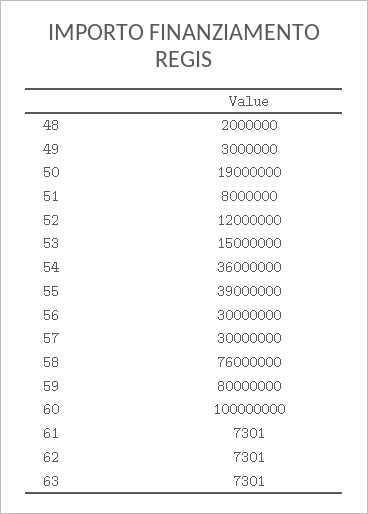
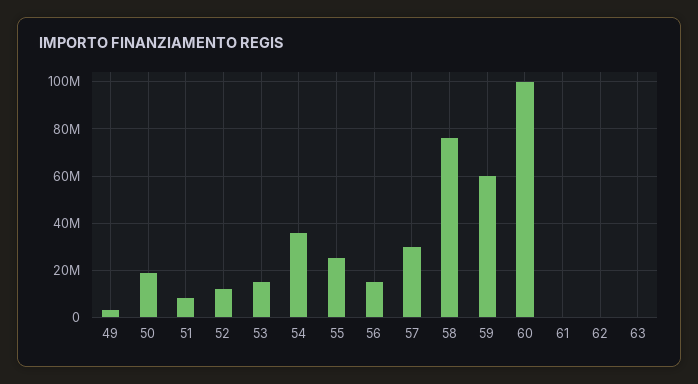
  {
-   "48": 2000000,
    "49": 3000000,
    "50": 19000000,
    "51": 8000000,
    "52": 12000000,
    "53": 15000000,
    "54": 36000000,
-   "55": 39000000,
+   "55": 25000000,
-   "56": 30000000,
+   "56": 15000000,
    "57": 30000000,
    "58": 76000000,
-   "59": 80000000,
+   "59": 60000000,
    "60": 100000000,
    "61": 7301,
    "62": 7301,
    "63": 7301
  }

